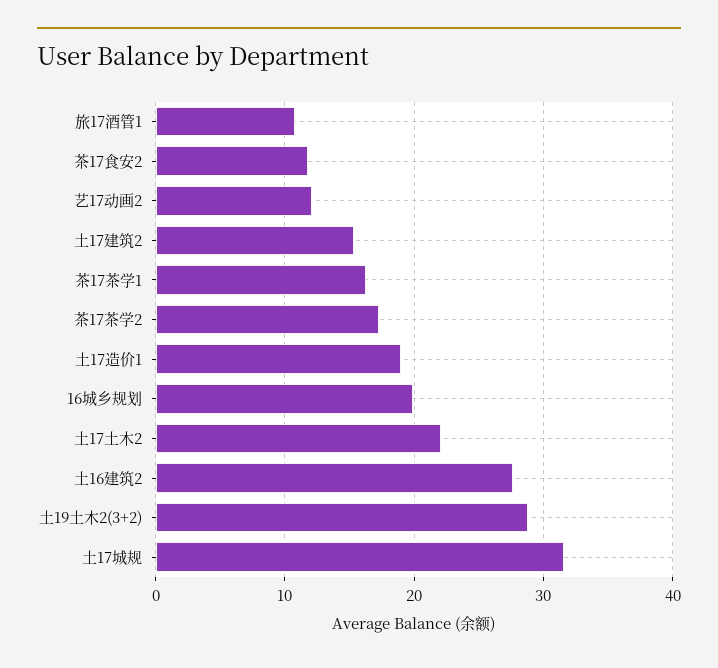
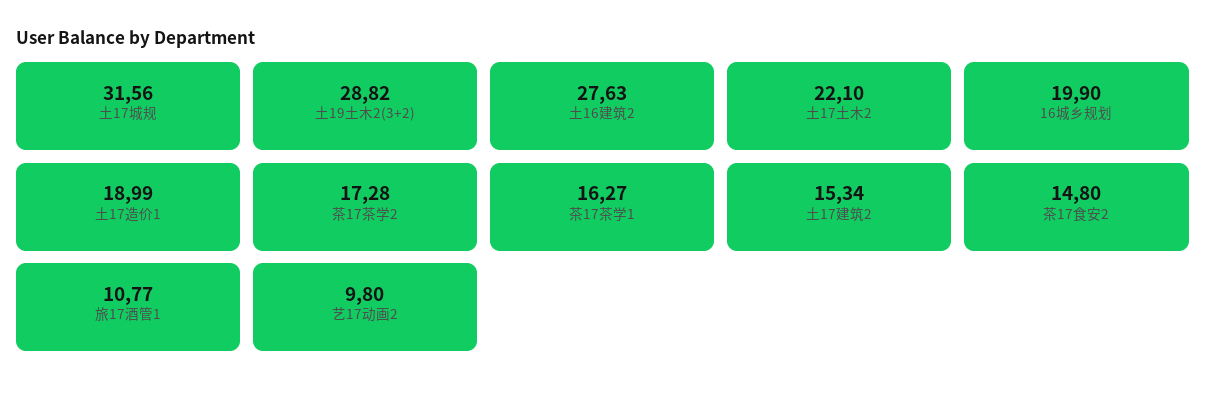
  {
    "旅17酒管1": 10.77,
-   "茶17食安2": 12,
+   "茶17食安2": 14.8,
-   "艺17动画2": 12,
+   "艺17动画2": 9.8,
    "土17建筑2": 15.34,
    "茶17茶学1": 16.27,
    "茶17茶学2": 17.28,
    "土17造价1": 18.99,
    "16城乡规划": 19.9,
    "土17土木2": 22.1,
    "土16建筑2": 27.63,
    "土19土木2(3+2)": 28.82,
    "土17城规": 31.56
  }

